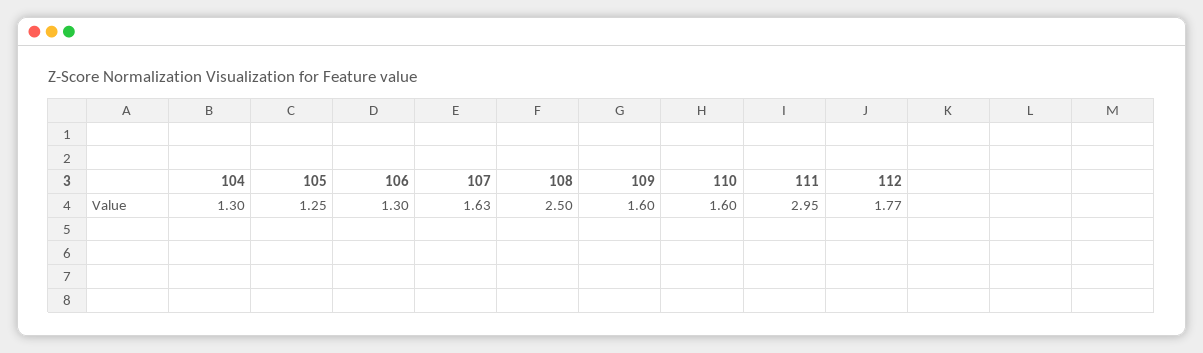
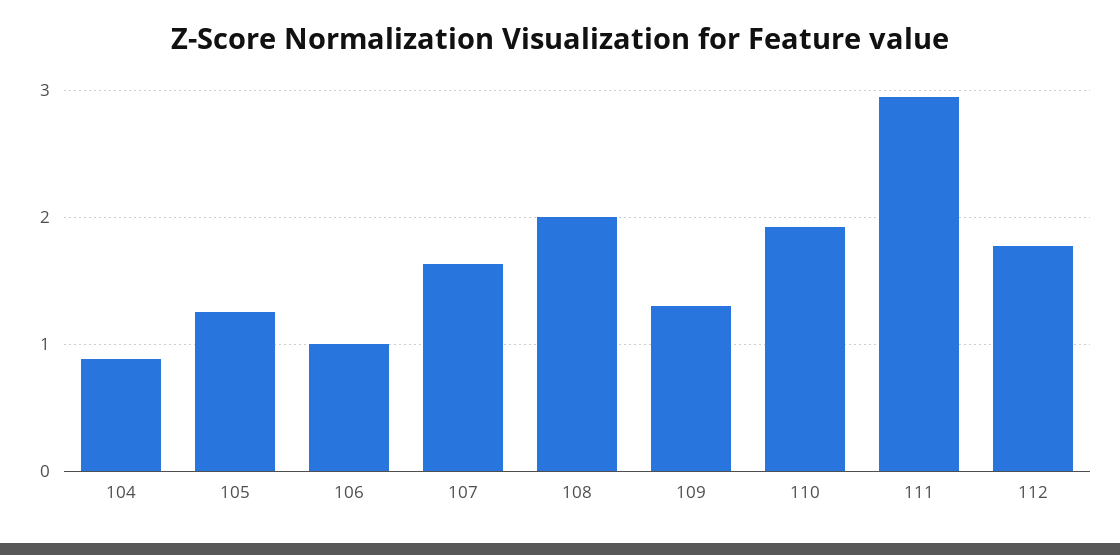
  {
-   "104": 1.3,
+   "104": 0.9,
    "105": 1.25,
-   "106": 1.3,
+   "106": 1,
    "107": 1.63,
-   "108": 2.5,
+   "108": 2,
-   "109": 1.6,
+   "109": 1.3,
-   "110": 1.6,
+   "110": 1.9,
    "111": 2.95,
    "112": 1.77
  }

